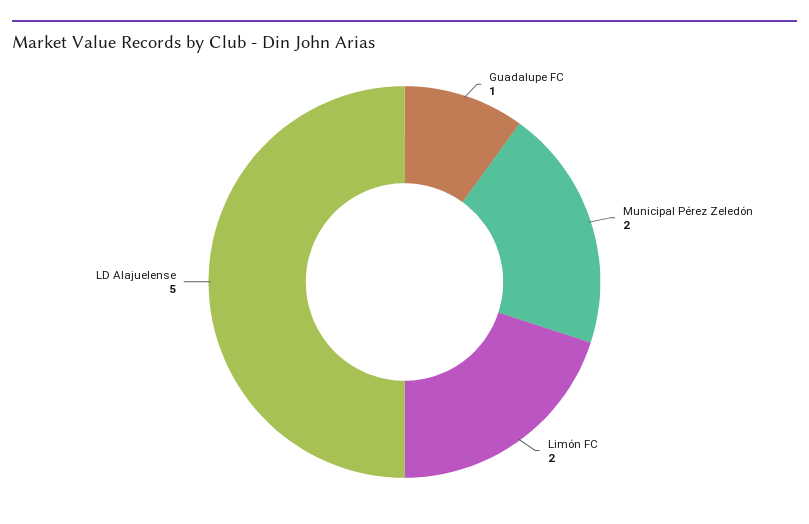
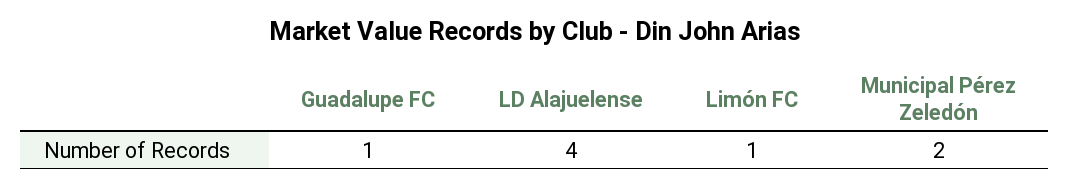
  {
    "Guadalupe FC": 1,
    "Municipal Pérez Zeledón": 2,
-   "Limón FC": 2,
+   "Limón FC": 1,
-   "LD Alajuelense": 5
+   "LD Alajuelense": 4
  }

